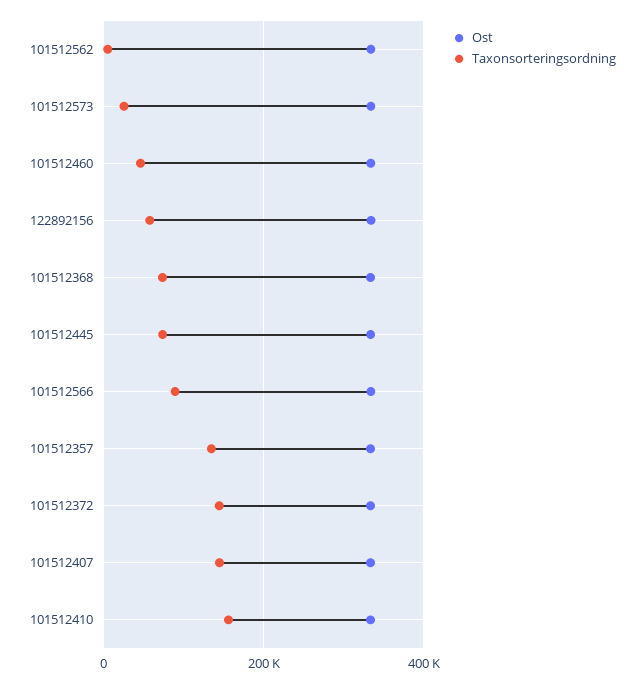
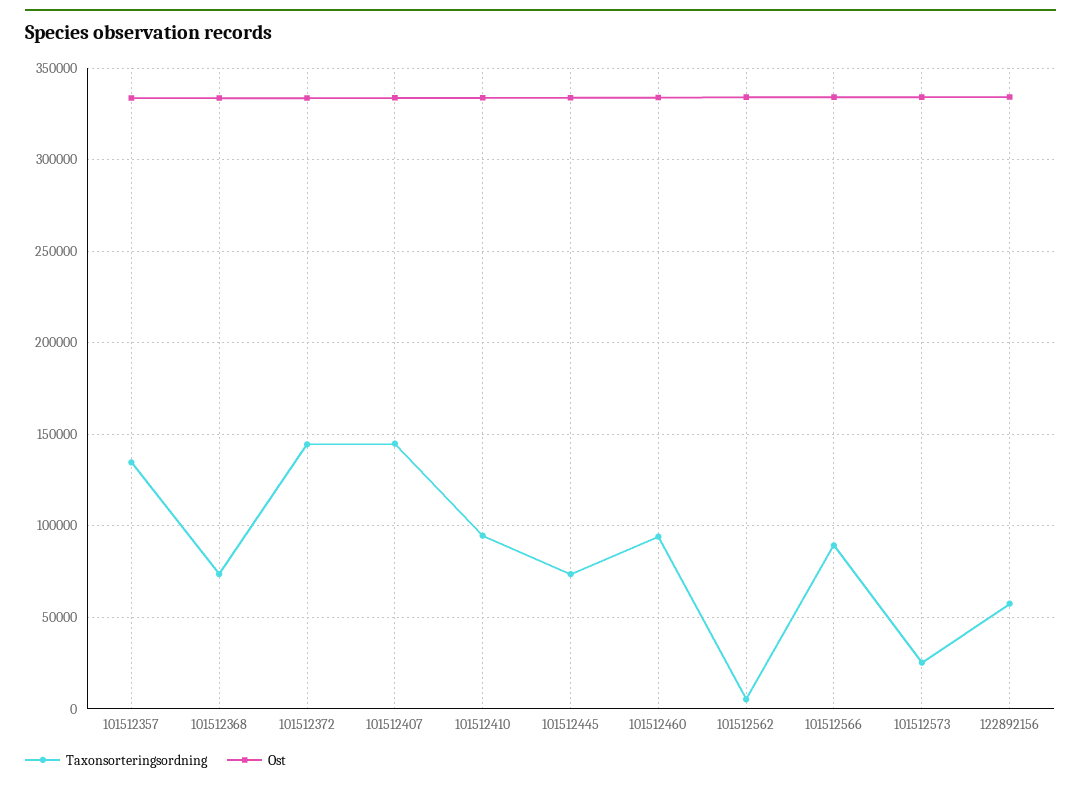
  {
    "Ost": {
      "101512562": 335000,
      "101512573": 335000,
      "101512460": 335000,
      "122892156": 335000,
      "101512368": 335000,
      "101512445": 335000,
      "101512566": 335000,
      "101512357": 335000,
      "101512372": 335000,
      "101512407": 335000,
      "101512410": 335000
    },
    "Taxonsorteringsordning": {
      "101512562": 5000,
      "101512573": 25000,
-     "101512460": 40000,
+     "101512460": 95000,
      "122892156": 55000,
      "101512368": 75000,
      "101512445": 75000,
      "101512566": 90000,
      "101512357": 135000,
      "101512372": 145000,
      "101512407": 145000,
-     "101512410": 160000
+     "101512410": 95000
    }
  }

